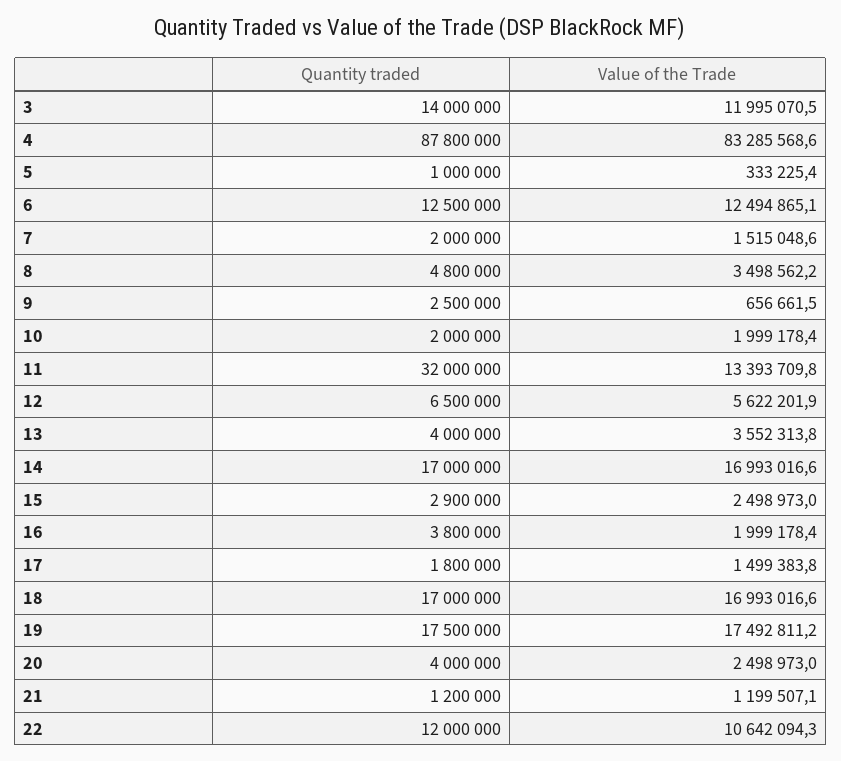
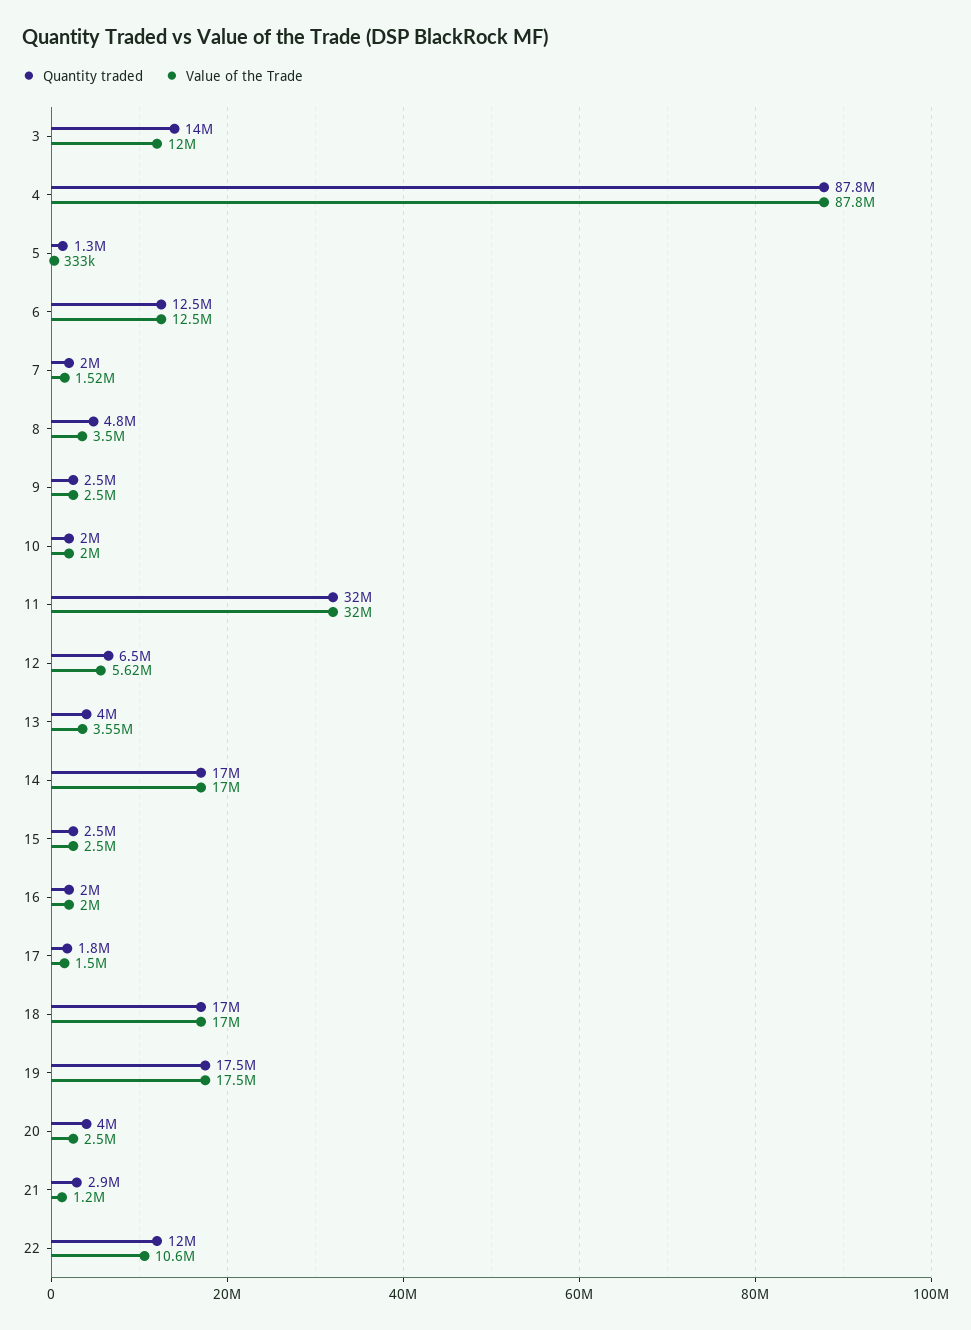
  {
    "Quantity traded": {
      "3": 14000000,
      "4": 87800000,
-     "5": 1000000,
+     "5": 1300000,
      "6": 12500000,
      "7": 2000000,
      "8": 4800000,
      "9": 2500000,
      "10": 2000000,
      "11": 32000000,
      "12": 6500000,
      "13": 4000000,
      "14": 17000000,
-     "15": 2900000,
+     "15": 2500000,
-     "16": 3800000,
+     "16": 2000000,
      "17": 1800000,
      "18": 17000000,
      "19": 17500000,
      "20": 4000000,
-     "21": 1200000,
+     "21": 2900000,
      "22": 12000000
    },
    "Value of the Trade": {
      "3": 11995070.5,
-     "4": 83285568.6,
+     "4": 87800000,
      "5": 333225.4,
      "6": 12494865.1,
      "7": 1515048.6,
      "8": 3498562.2,
-     "9": 656661.5,
+     "9": 2500000,
      "10": 1999178.4,
-     "11": 13393709.8,
+     "11": 32000000,
      "12": 5622201.9,
      "13": 3552313.8,
      "14": 16993016.6,
      "15": 2498973,
      "16": 1999178.4,
      "17": 1499383.8,
      "18": 16993016.6,
      "19": 17492811.2,
      "20": 2498973,
      "21": 1199507.1,
      "22": 10642094.3
    }
  }

